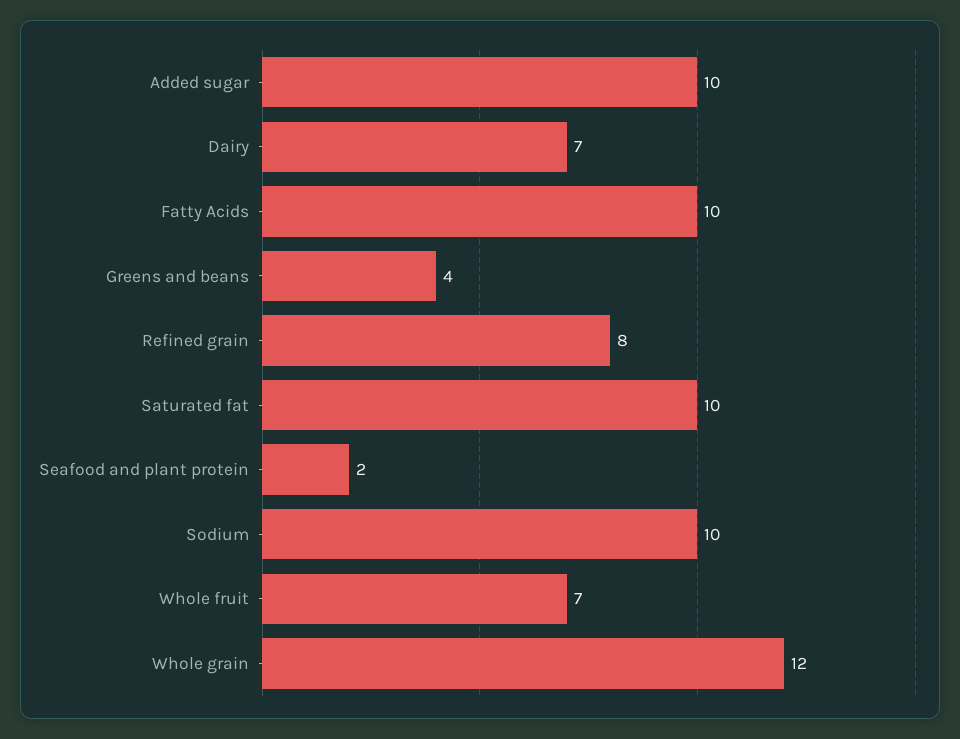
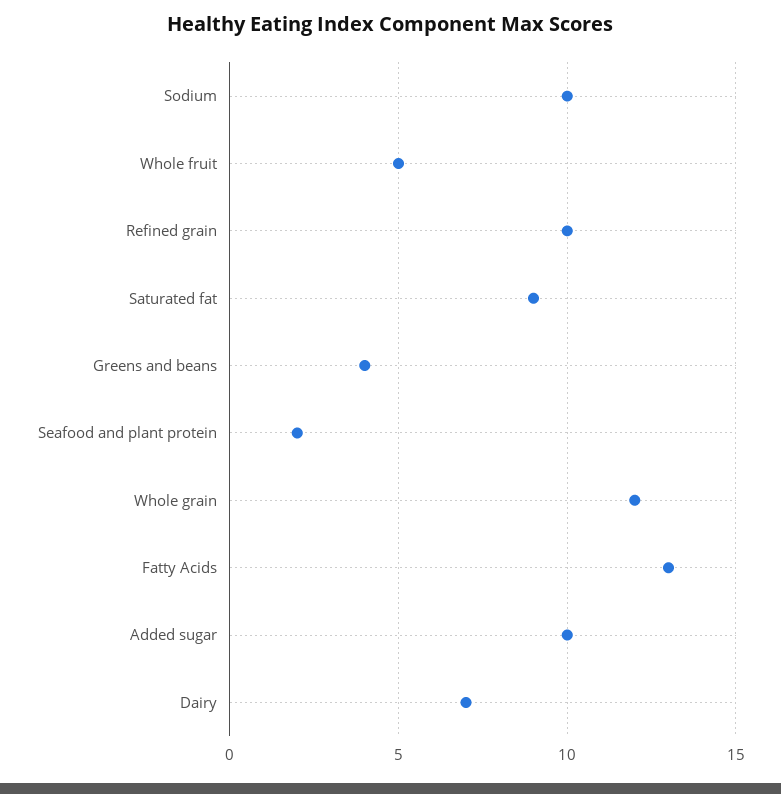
  {
    "Added sugar": 10,
    "Dairy": 7,
-   "Fatty Acids": 10,
+   "Fatty Acids": 13,
    "Greens and beans": 4,
-   "Refined grain": 8,
+   "Refined grain": 10,
-   "Saturated fat": 10,
+   "Saturated fat": 9,
    "Seafood and plant protein": 2,
    "Sodium": 10,
-   "Whole fruit": 7,
+   "Whole fruit": 5,
    "Whole grain": 12
  }

